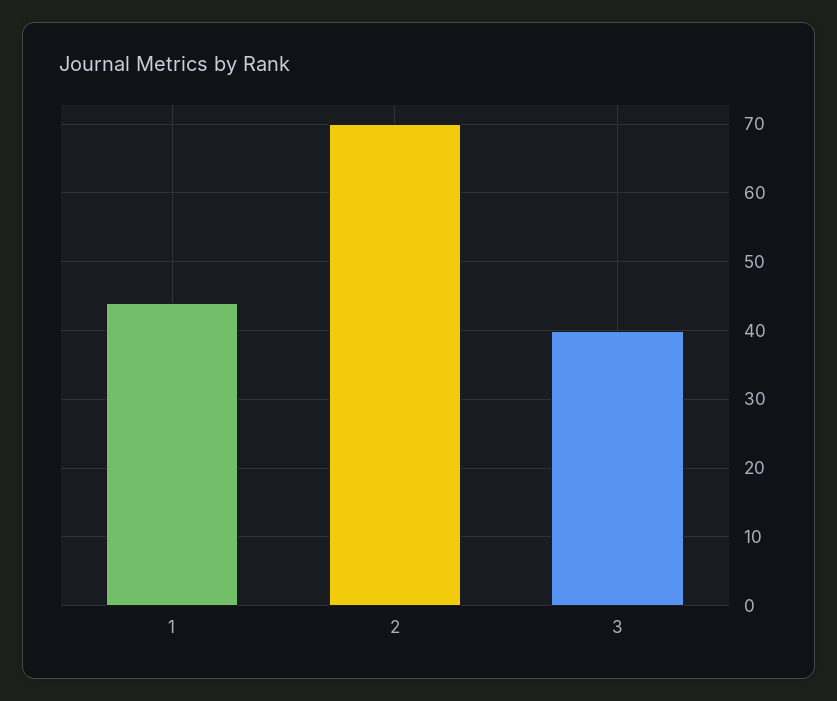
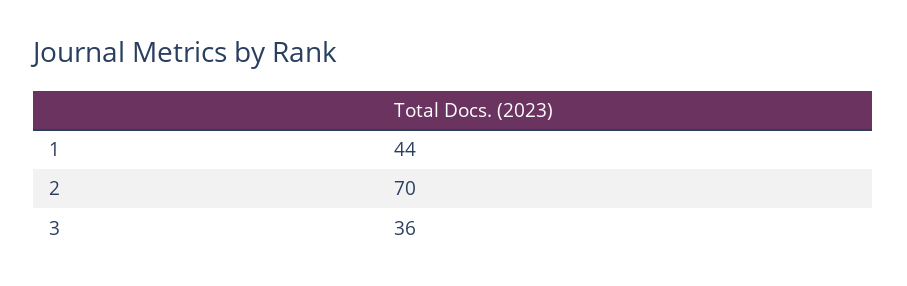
  {
    "1": 44,
    "2": 70,
-   "3": 40
+   "3": 36
  }

